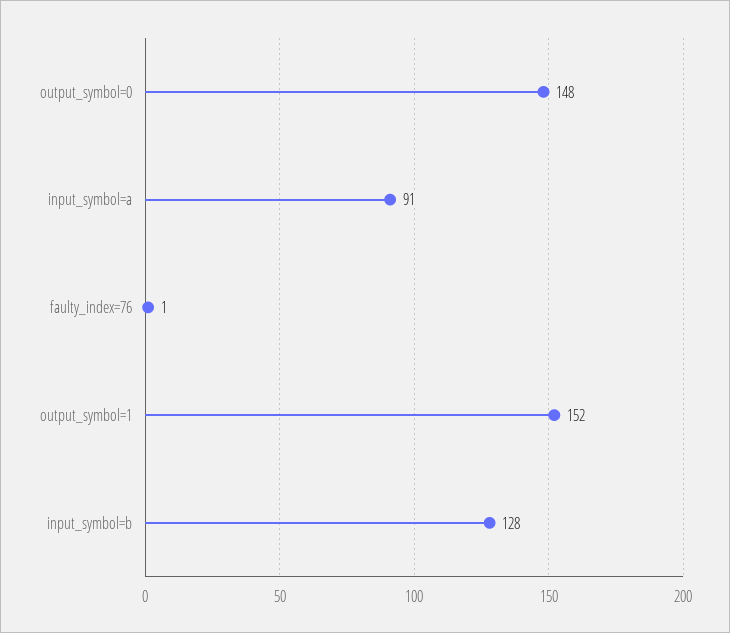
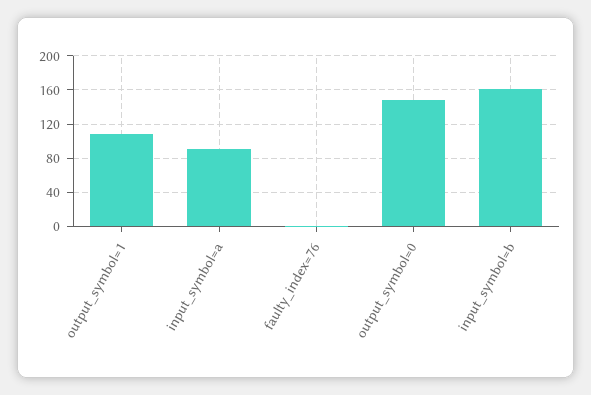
  {
    "output_symbol=0": 148,
    "input_symbol=a": 91,
    "faulty_index=76": 1,
-   "output_symbol=1": 152,
+   "output_symbol=1": 110,
-   "input_symbol=b": 128
+   "input_symbol=b": 160
  }

